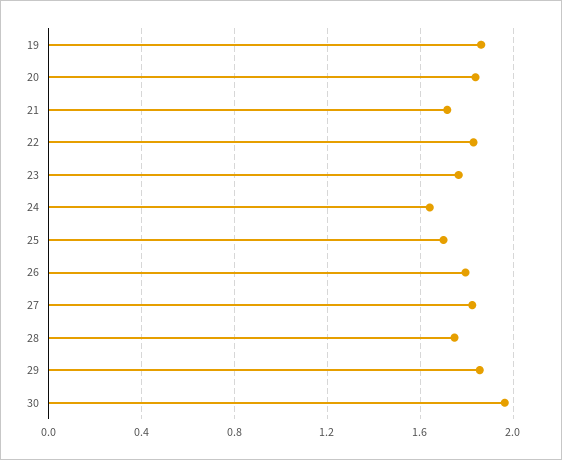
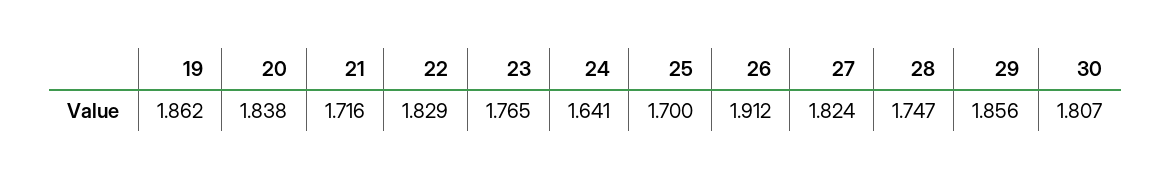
  {
    "19": 1.862,
    "20": 1.838,
    "21": 1.716,
    "22": 1.829,
    "23": 1.765,
    "24": 1.641,
    "25": 1.7,
-   "26": 1.8,
+   "26": 1.912,
    "27": 1.824,
    "28": 1.747,
    "29": 1.856,
-   "30": 1.95
+   "30": 1.807
  }

